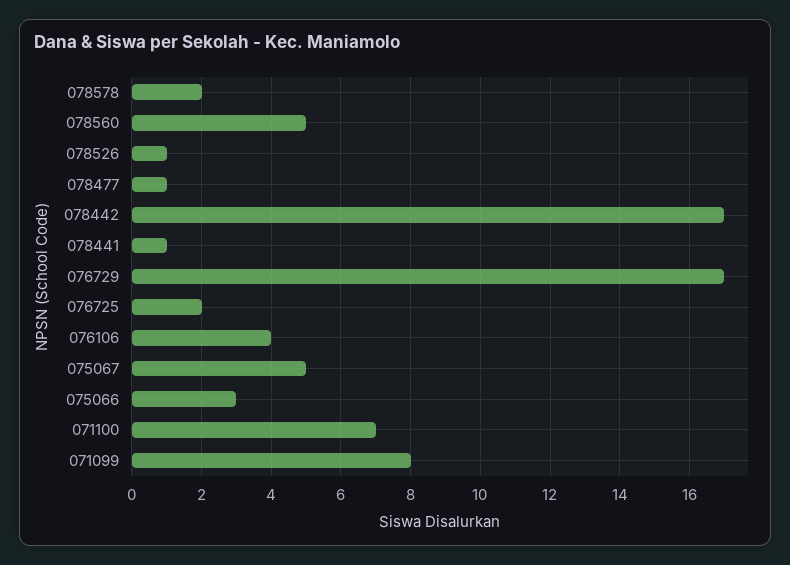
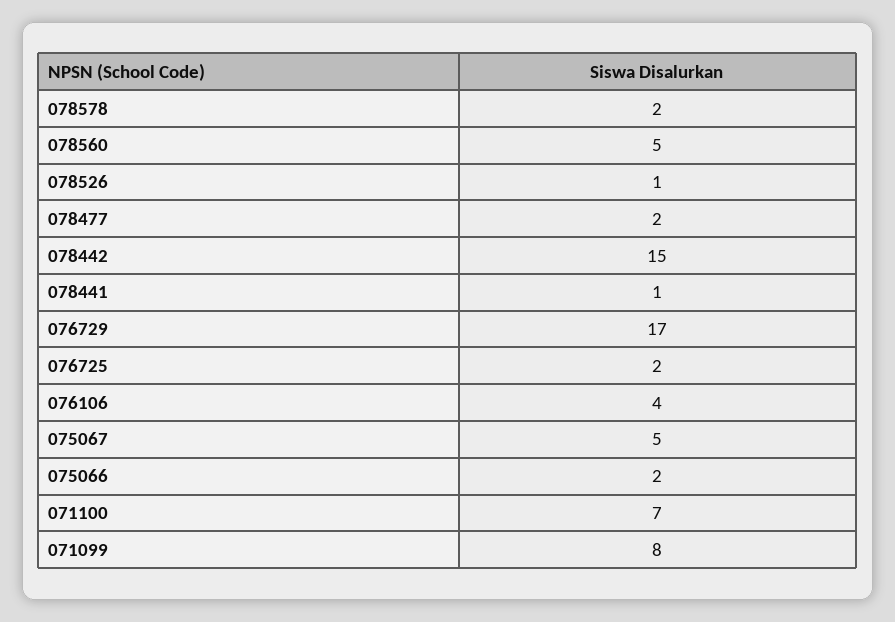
  {
    "078578": 2,
    "078560": 5,
    "078526": 1,
-   "078477": 1,
+   "078477": 2,
-   "078442": 17,
+   "078442": 15,
    "078441": 1,
    "076729": 17,
    "076725": 2,
    "076106": 4,
    "075067": 5,
-   "075066": 3,
+   "075066": 2,
    "071100": 7,
    "071099": 8
  }

